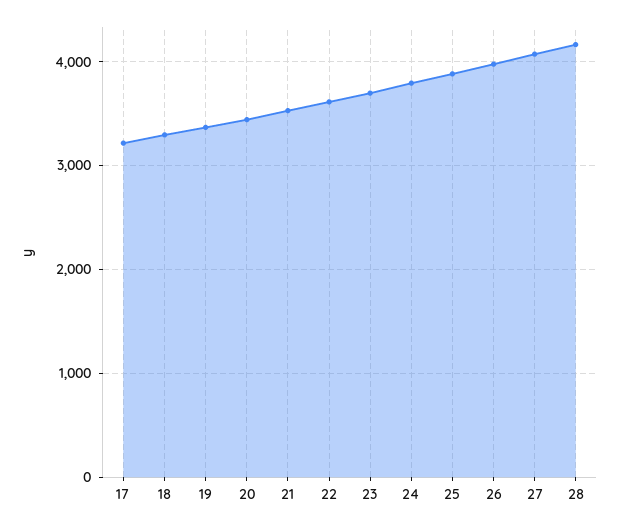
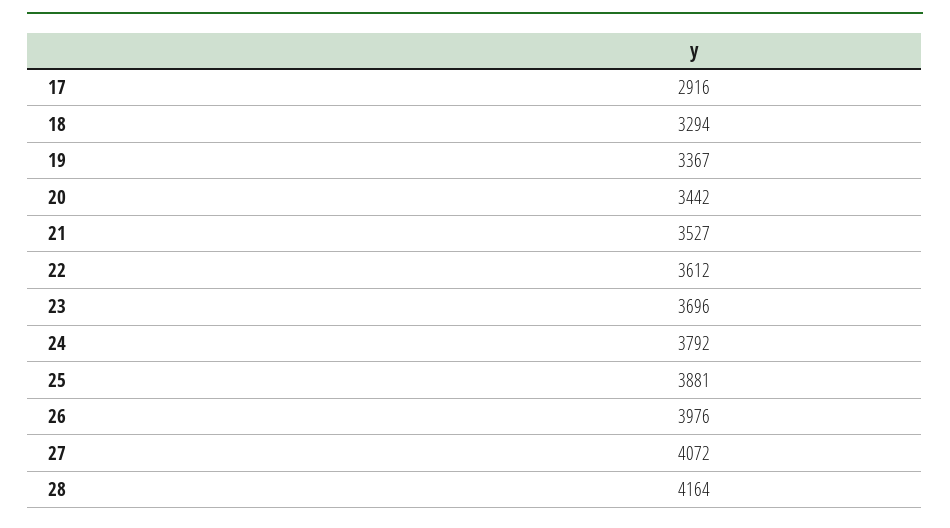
  {
-   "17": 3200,
+   "17": 2916,
    "18": 3294,
    "19": 3367,
    "20": 3442,
    "21": 3527,
    "22": 3612,
    "23": 3696,
    "24": 3792,
    "25": 3881,
    "26": 3976,
    "27": 4072,
    "28": 4164
  }

